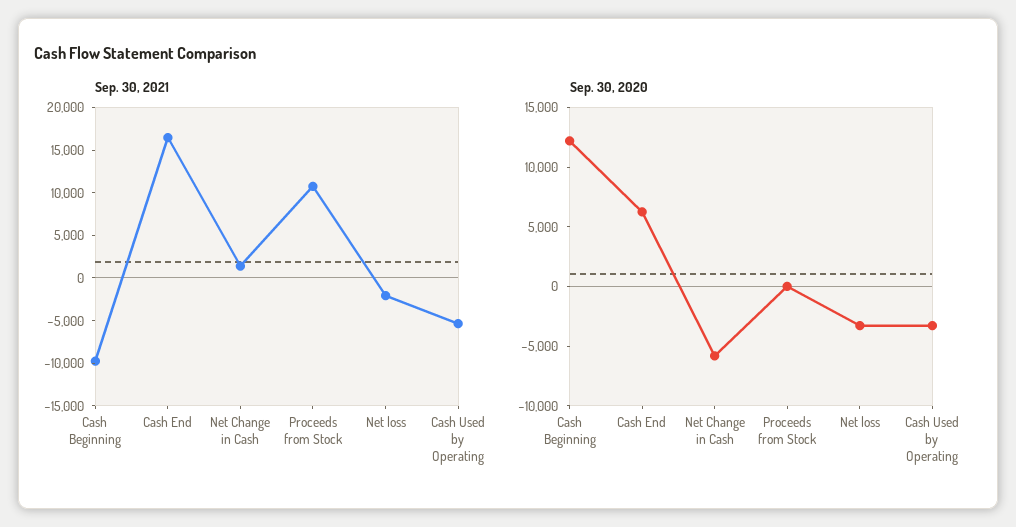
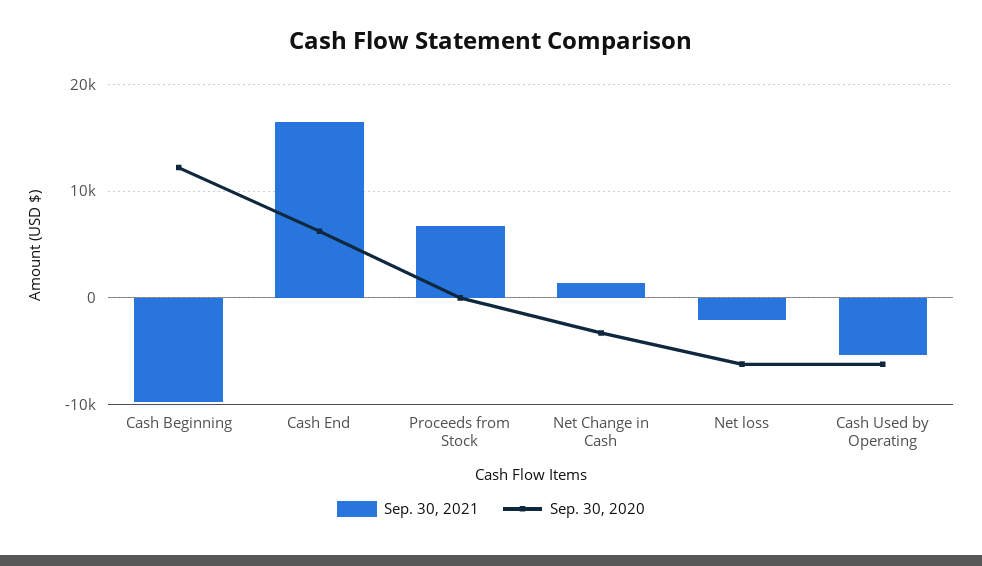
  {
    "Sep. 30, 2021": {
      "Cash Beginning": -10000,
      "Cash End": 16000,
      "Net Change in Cash": 1000,
-     "Proceeds from Stock": 11000,
+     "Proceeds from Stock": 7000,
      "Net loss": -2000,
      "Cash Used by Operating": -5000
    },
    "Sep. 30, 2020": {
      "Cash Beginning": 12000,
      "Cash End": 6000,
-     "Net Change in Cash": -6000,
+     "Net Change in Cash": -3000,
      "Proceeds from Stock": 0,
-     "Net loss": -3000,
+     "Net loss": -6000,
-     "Cash Used by Operating": -3000
+     "Cash Used by Operating": -6000
    }
  }

